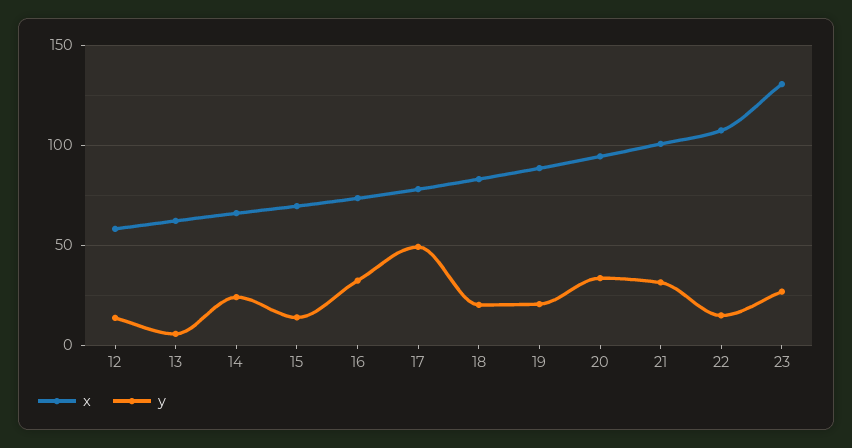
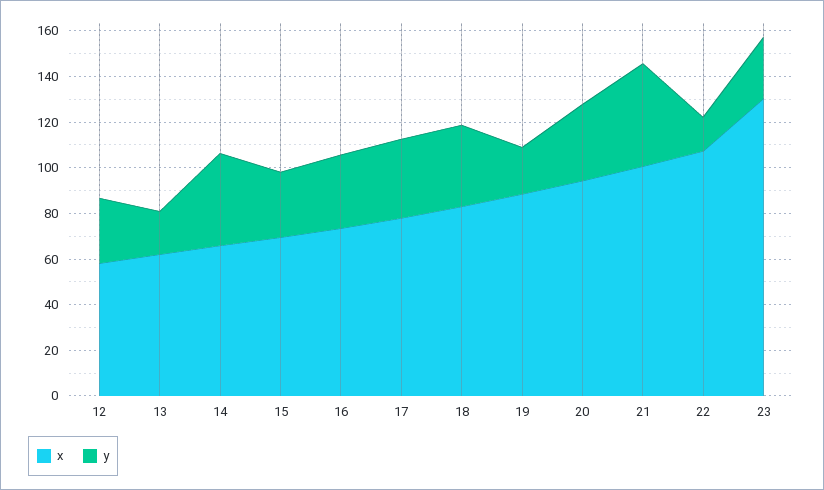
  {
    "x": {
      "12": 60,
      "13": 60,
      "14": 65,
      "15": 70,
      "16": 75,
      "17": 80,
      "18": 85,
      "19": 90,
      "20": 95,
      "21": 100,
      "22": 105,
      "23": 130
    },
    "y": {
-     "12": 15,
+     "12": 30,
-     "13": 5,
+     "13": 20,
-     "14": 25,
+     "14": 40,
-     "15": 15,
+     "15": 30,
      "16": 30,
-     "17": 50,
+     "17": 35,
-     "18": 20,
+     "18": 35,
      "19": 20,
      "20": 35,
-     "21": 30,
+     "21": 45,
      "22": 15,
      "23": 25
    }
  }

